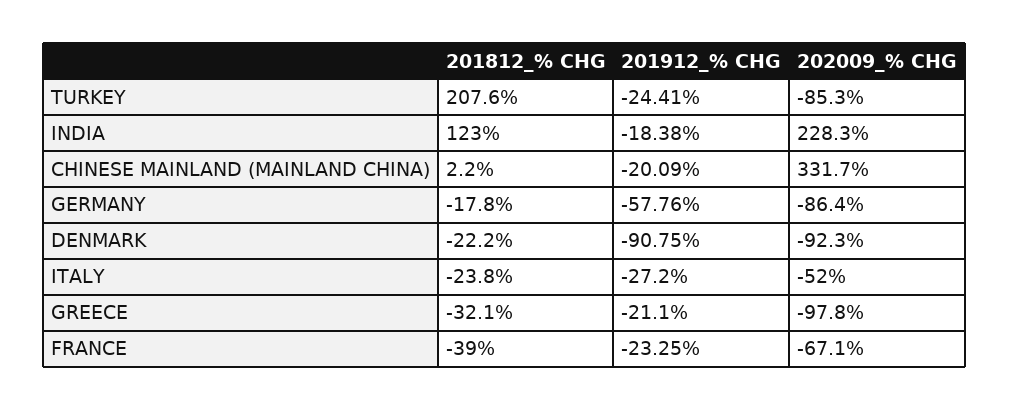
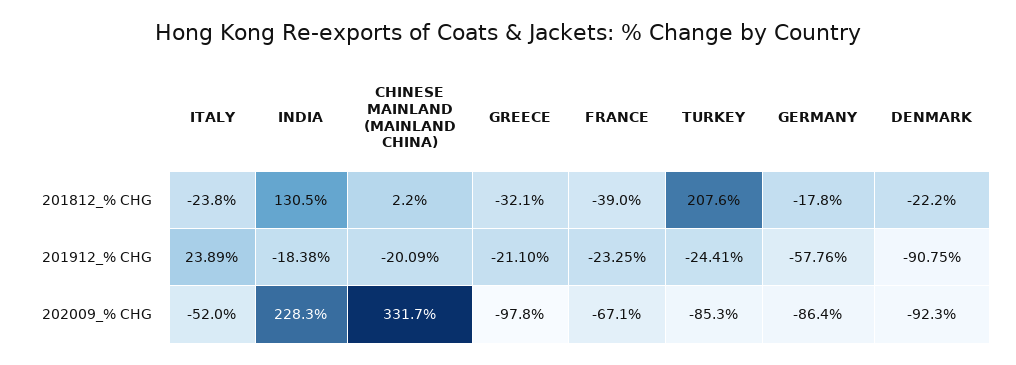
  {
    "201812_% CHG": {
      "TURKEY": 207.6,
-     "INDIA": 123,
+     "INDIA": 130.5,
      "CHINESE MAINLAND (MAINLAND CHINA)": 2.2,
      "GERMANY": -17.8,
      "DENMARK": -22.2,
      "ITALY": -23.8,
      "GREECE": -32.1,
      "FRANCE": -39
    },
    "201912_% CHG": {
      "TURKEY": -24.41,
      "INDIA": -18.38,
      "CHINESE MAINLAND (MAINLAND CHINA)": -20.09,
      "GERMANY": -57.76,
      "DENMARK": -90.75,
-     "ITALY": -27.2,
+     "ITALY": 23.89,
      "GREECE": -21.1,
      "FRANCE": -23.25
    },
    "202009_% CHG": {
      "TURKEY": -85.3,
      "INDIA": 228.3,
      "CHINESE MAINLAND (MAINLAND CHINA)": 331.7,
      "GERMANY": -86.4,
      "DENMARK": -92.3,
      "ITALY": -52,
      "GREECE": -97.8,
      "FRANCE": -67.1
    }
  }

